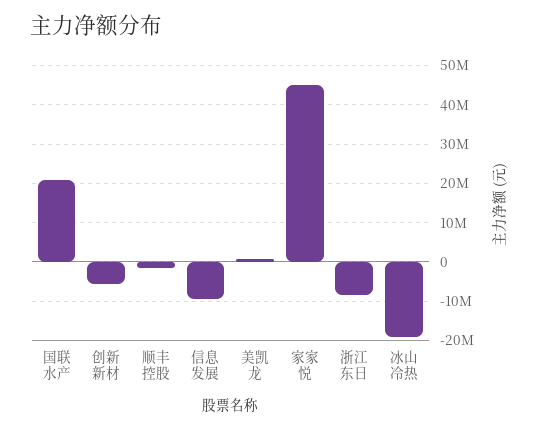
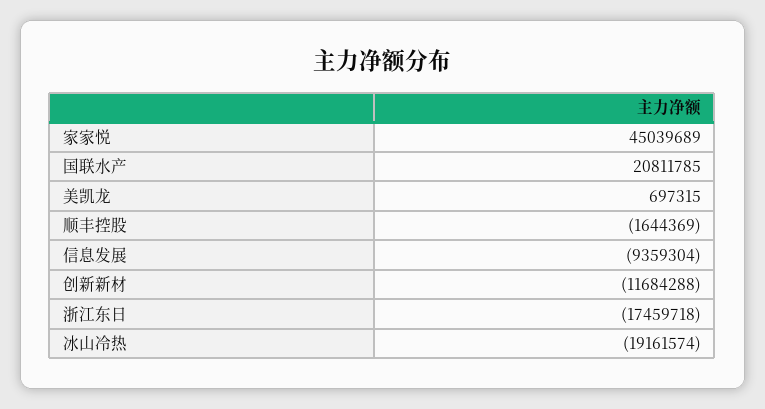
  {
    "国联水产": 20811785,
-   "创新新材": -6000000,
+   "创新新材": -11684288,
    "顺丰控股": -1644369,
    "信息发展": -9359304,
    "美凯龙": 697315,
    "家家悦": 45039689,
-   "浙江东日": -8000000,
+   "浙江东日": -17459718,
    "冰山冷热": -19161574
  }

